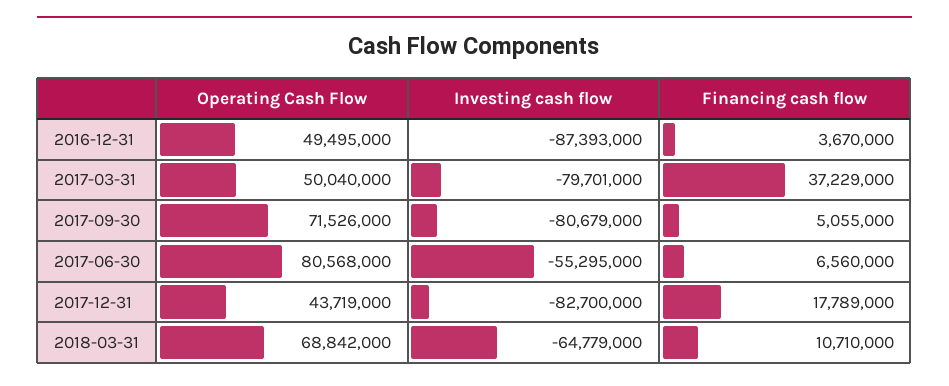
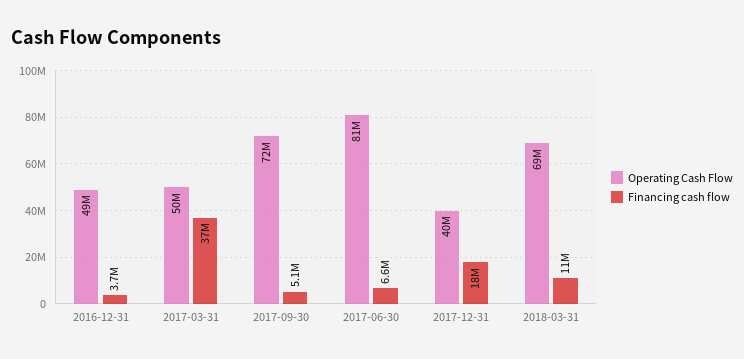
  {
    "Operating Cash Flow": {
      "2016-12-31": 49495000,
      "2017-03-31": 50040000,
      "2017-09-30": 71526000,
      "2017-06-30": 80568000,
-     "2017-12-31": 43719000,
+     "2017-12-31": 40000000,
      "2018-03-31": 68842000
    },
-   "Investing cash flow": {
-     "2016-12-31": -87393000,
-     "2017-03-31": -79701000,
-     "2017-09-30": -80679000,
-     "2017-06-30": -55295000,
-     "2017-12-31": -82700000,
-     "2018-03-31": -64779000
-   },
    "Financing cash flow": {
      "2016-12-31": 3670000,
      "2017-03-31": 37229000,
      "2017-09-30": 5055000,
      "2017-06-30": 6560000,
      "2017-12-31": 17789000,
      "2018-03-31": 10710000
    }
  }

